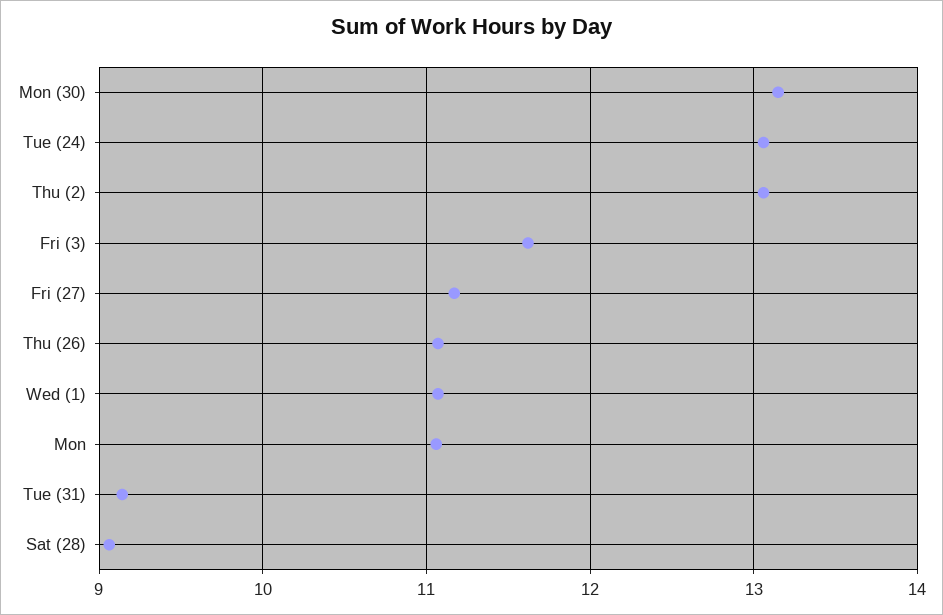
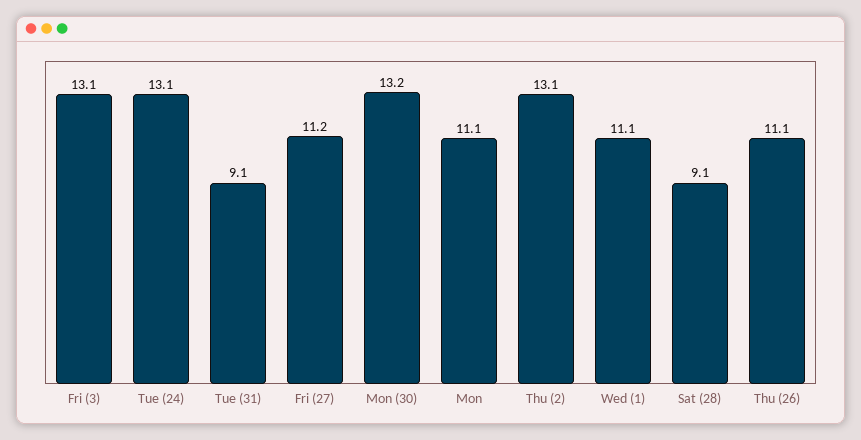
  {
    "Mon (30)": 13.2,
    "Tue (24)": 13.1,
    "Thu (2)": 13.1,
-   "Fri (3)": 11.6,
+   "Fri (3)": 13.1,
    "Fri (27)": 11.2,
    "Thu (26)": 11.1,
    "Wed (1)": 11.1,
    "Mon": 11.1,
    "Tue (31)": 9.1,
    "Sat (28)": 9.1
  }

